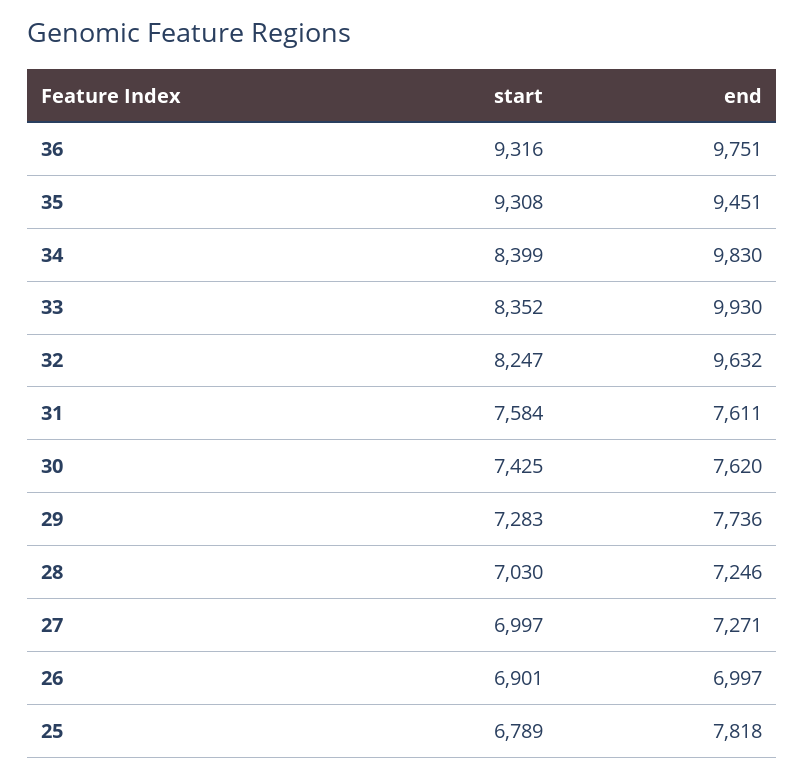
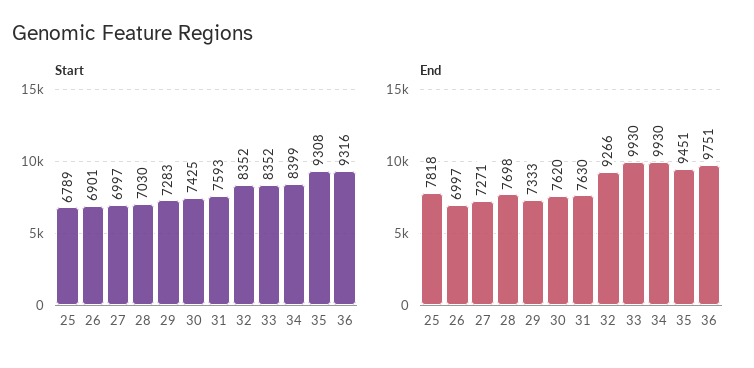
  {
    "start": {
      "36": 9316,
      "35": 9308,
      "34": 8399,
      "33": 8352,
-     "32": 8247,
+     "32": 8352,
-     "31": 7584,
+     "31": 7593,
      "30": 7425,
      "29": 7283,
      "28": 7030,
      "27": 6997,
      "26": 6901,
      "25": 6789
    },
    "end": {
      "36": 9751,
      "35": 9451,
-     "34": 9830,
+     "34": 9930,
      "33": 9930,
-     "32": 9632,
+     "32": 9266,
-     "31": 7611,
+     "31": 7630,
      "30": 7620,
-     "29": 7736,
+     "29": 7333,
-     "28": 7246,
+     "28": 7698,
      "27": 7271,
      "26": 6997,
      "25": 7818
    }
  }

